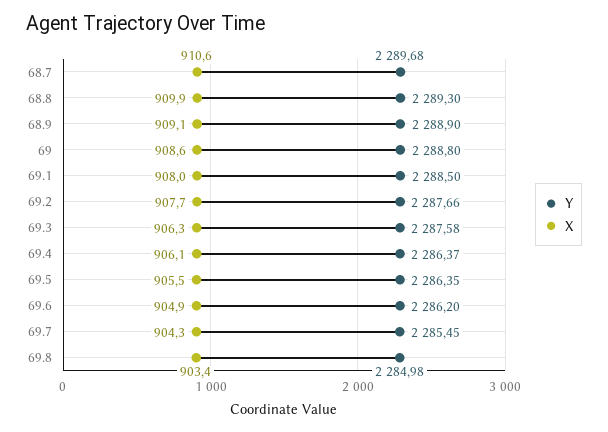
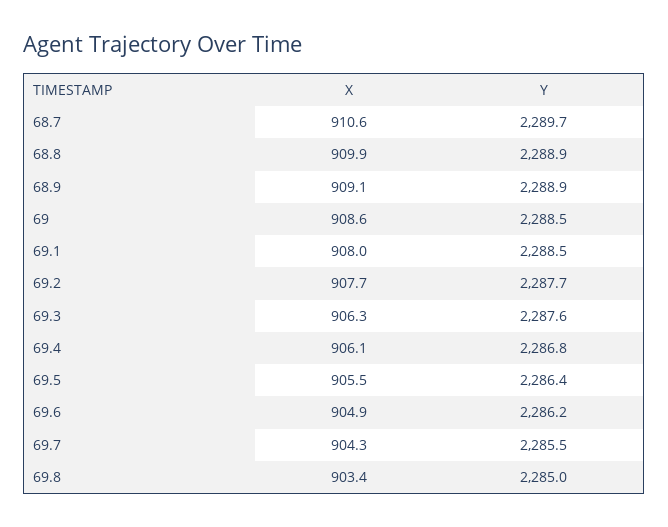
  {
    "Y": {
      "68.7": 2289.68,
-     "68.8": 2289.3,
+     "68.8": 2288.9,
      "68.9": 2288.9,
-     "69": 2288.8,
+     "69": 2288.5,
      "69.1": 2288.5,
      "69.2": 2287.66,
      "69.3": 2287.58,
-     "69.4": 2286.37,
+     "69.4": 2286.8,
      "69.5": 2286.35,
      "69.6": 2286.2,
      "69.7": 2285.45,
      "69.8": 2284.98
    },
    "X": {
      "68.7": 910.6,
      "68.8": 909.9,
      "68.9": 909.1,
      "69": 908.6,
      "69.1": 908,
      "69.2": 907.7,
      "69.3": 906.3,
      "69.4": 906.1,
      "69.5": 905.5,
      "69.6": 904.9,
      "69.7": 904.3,
      "69.8": 903.4
    }
  }

